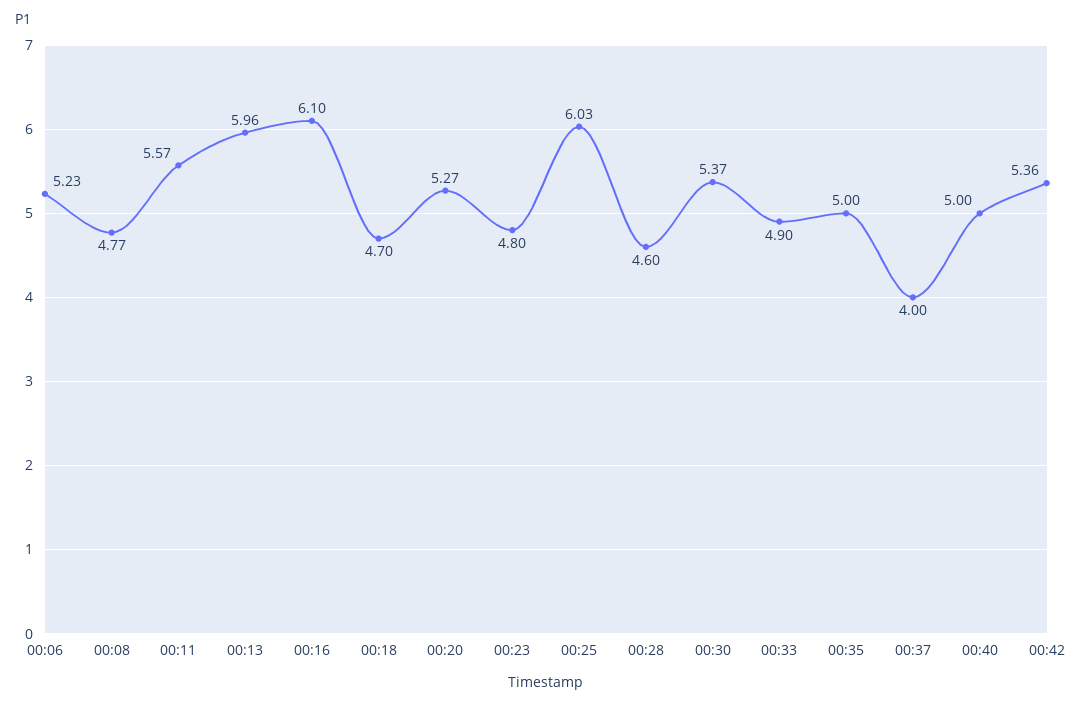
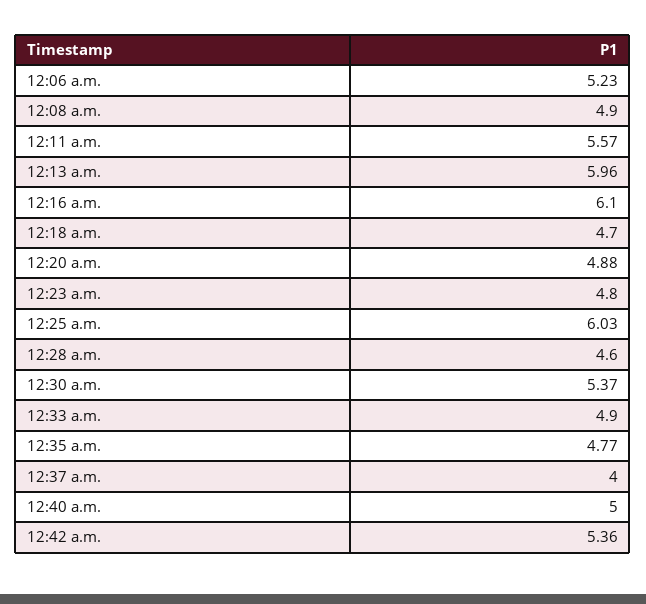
  {
    "00:06": 5.23,
-   "00:08": 4.77,
+   "00:08": 4.9,
    "00:11": 5.57,
    "00:13": 5.96,
    "00:16": 6.1,
    "00:18": 4.7,
-   "00:20": 5.27,
+   "00:20": 4.88,
    "00:23": 4.8,
    "00:25": 6.03,
    "00:28": 4.6,
    "00:30": 5.37,
    "00:33": 4.9,
-   "00:35": 5,
+   "00:35": 4.77,
    "00:37": 4,
    "00:40": 5,
    "00:42": 5.36
  }

